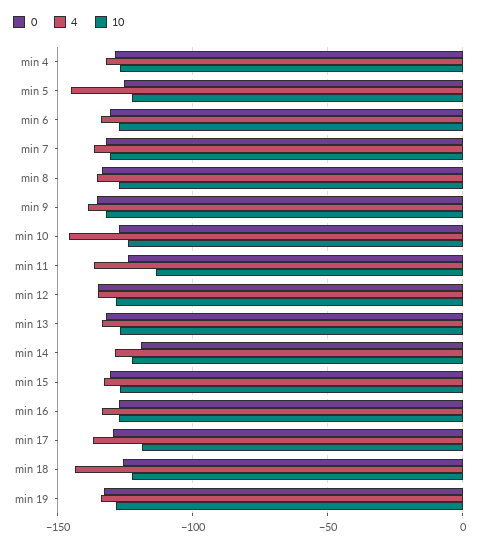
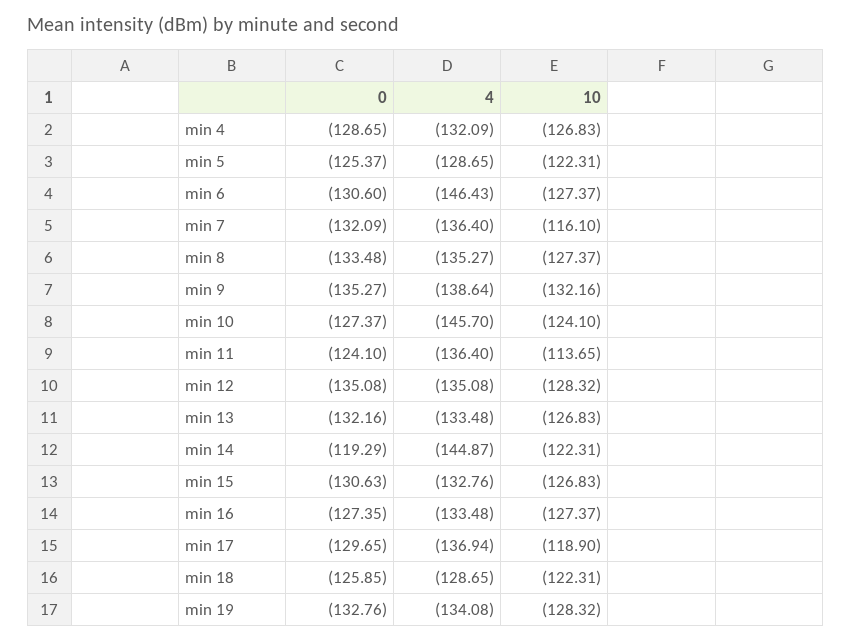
  {
    "0": {
      "min 4": -128.65,
      "min 5": -125.37,
      "min 6": -130.6,
      "min 7": -132.09,
      "min 8": -133.48,
      "min 9": -135.27,
      "min 10": -127.37,
      "min 11": -124.1,
      "min 12": -135.08,
      "min 13": -132.16,
      "min 14": -119.29,
      "min 15": -130.63,
      "min 16": -127.35,
      "min 17": -129.65,
      "min 18": -125.85,
      "min 19": -132.76
    },
    "4": {
      "min 4": -132.09,
-     "min 5": -145,
+     "min 5": -128.65,
-     "min 6": -135,
+     "min 6": -146.43,
      "min 7": -136.4,
      "min 8": -135.27,
      "min 9": -138.64,
      "min 10": -145.7,
      "min 11": -136.4,
      "min 12": -135.08,
      "min 13": -133.48,
-     "min 14": -130,
+     "min 14": -144.87,
      "min 15": -132.76,
      "min 16": -133.48,
      "min 17": -136.94,
-     "min 18": -145,
+     "min 18": -128.65,
      "min 19": -134.08
    },
    "10": {
      "min 4": -126.83,
      "min 5": -122.31,
      "min 6": -127.37,
-     "min 7": -130,
+     "min 7": -116.1,
      "min 8": -127.37,
      "min 9": -132.16,
      "min 10": -124.1,
      "min 11": -113.65,
      "min 12": -128.32,
      "min 13": -126.83,
      "min 14": -122.31,
      "min 15": -126.83,
      "min 16": -127.37,
      "min 17": -118.9,
      "min 18": -122.31,
      "min 19": -128.32
    }
  }

